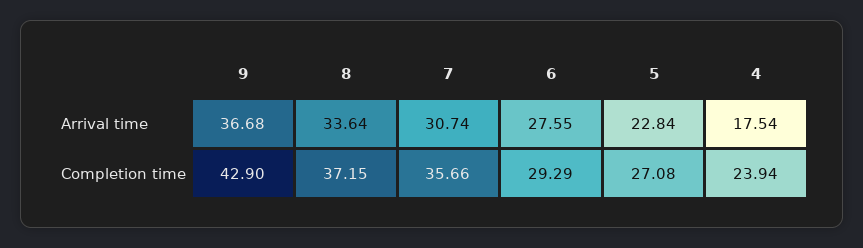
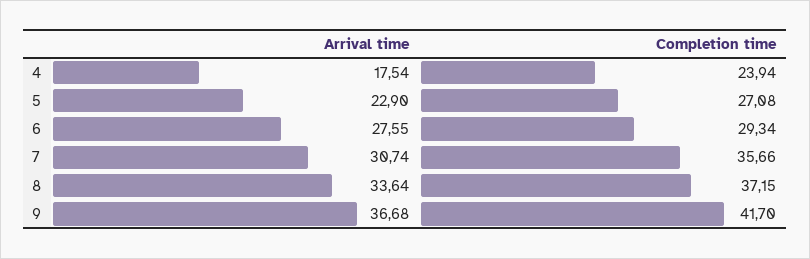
  {
    "9": {
      "Arrival time": 36.68,
-     "Completion time": 42.9
+     "Completion time": 41.7
    },
    "8": {
      "Arrival time": 33.64,
      "Completion time": 37.15
    },
    "7": {
      "Arrival time": 30.74,
      "Completion time": 35.66
    },
    "6": {
      "Arrival time": 27.55,
-     "Completion time": 29.29
+     "Completion time": 29.34
    },
    "5": {
-     "Arrival time": 22.84,
+     "Arrival time": 22.9,
      "Completion time": 27.08
    },
    "4": {
      "Arrival time": 17.54,
      "Completion time": 23.94
    }
  }

